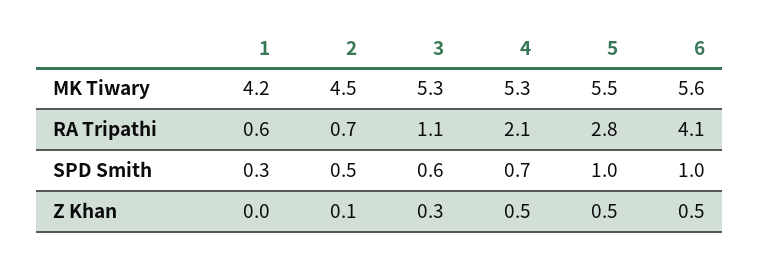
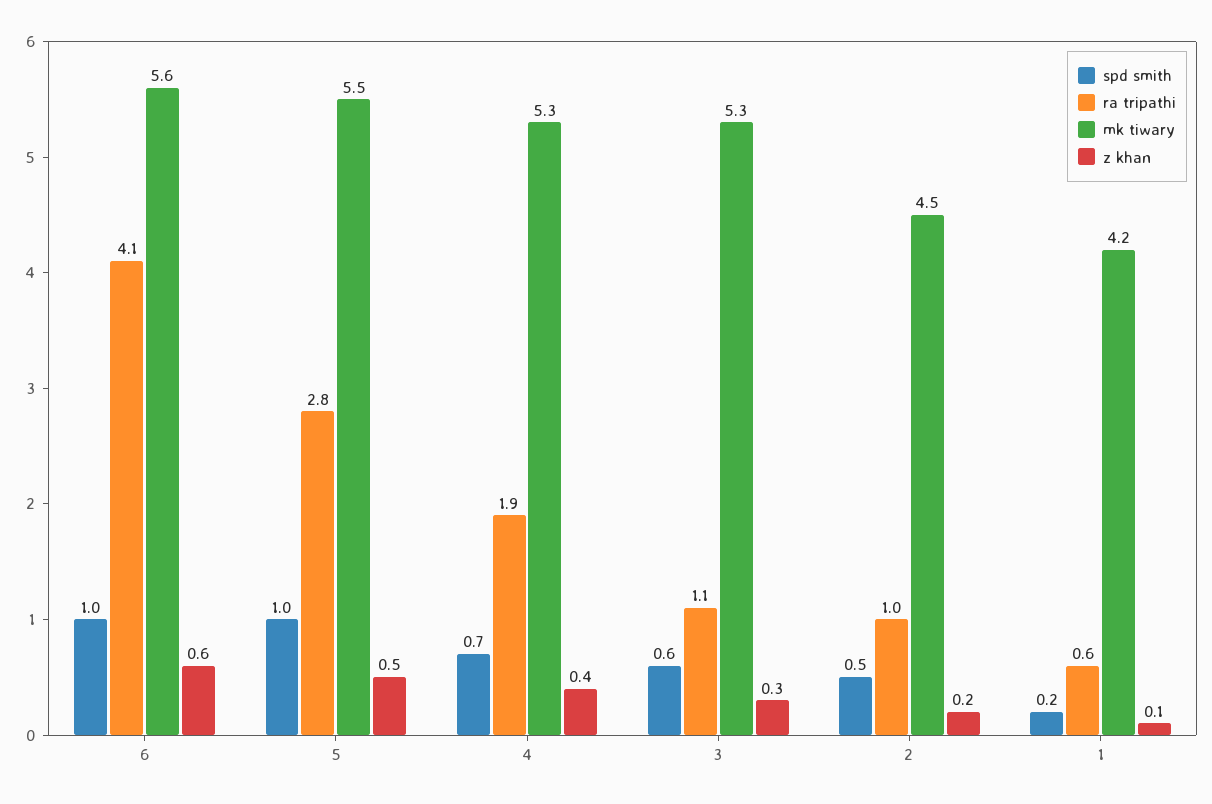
  {
    "MK Tiwary": {
      "1": 4.2,
      "2": 4.5,
      "3": 5.3,
      "4": 5.3,
      "5": 5.5,
      "6": 5.6
    },
    "RA Tripathi": {
      "1": 0.6,
-     "2": 0.7,
+     "2": 1,
      "3": 1.1,
-     "4": 2.1,
+     "4": 1.9,
      "5": 2.8,
      "6": 4.1
    },
    "SPD Smith": {
-     "1": 0.3,
+     "1": 0.2,
      "2": 0.5,
      "3": 0.6,
      "4": 0.7,
      "5": 1,
      "6": 1
    },
    "Z Khan": {
-     "1": 0,
+     "1": 0.1,
-     "2": 0.1,
+     "2": 0.2,
      "3": 0.3,
-     "4": 0.5,
+     "4": 0.4,
      "5": 0.5,
-     "6": 0.5
+     "6": 0.6
    }
  }

